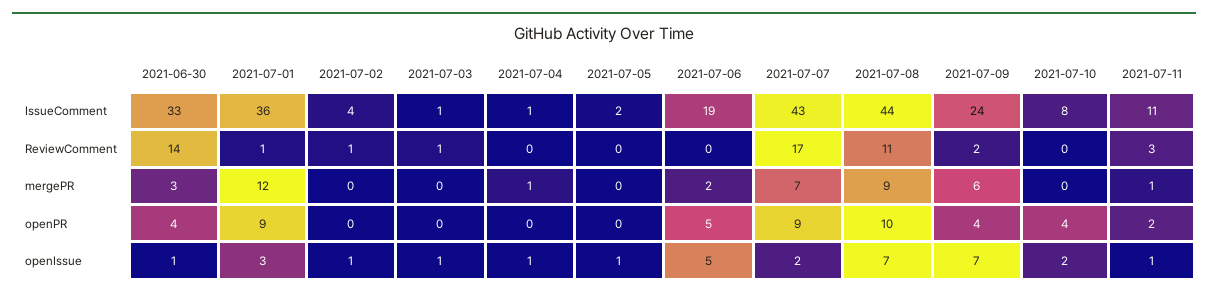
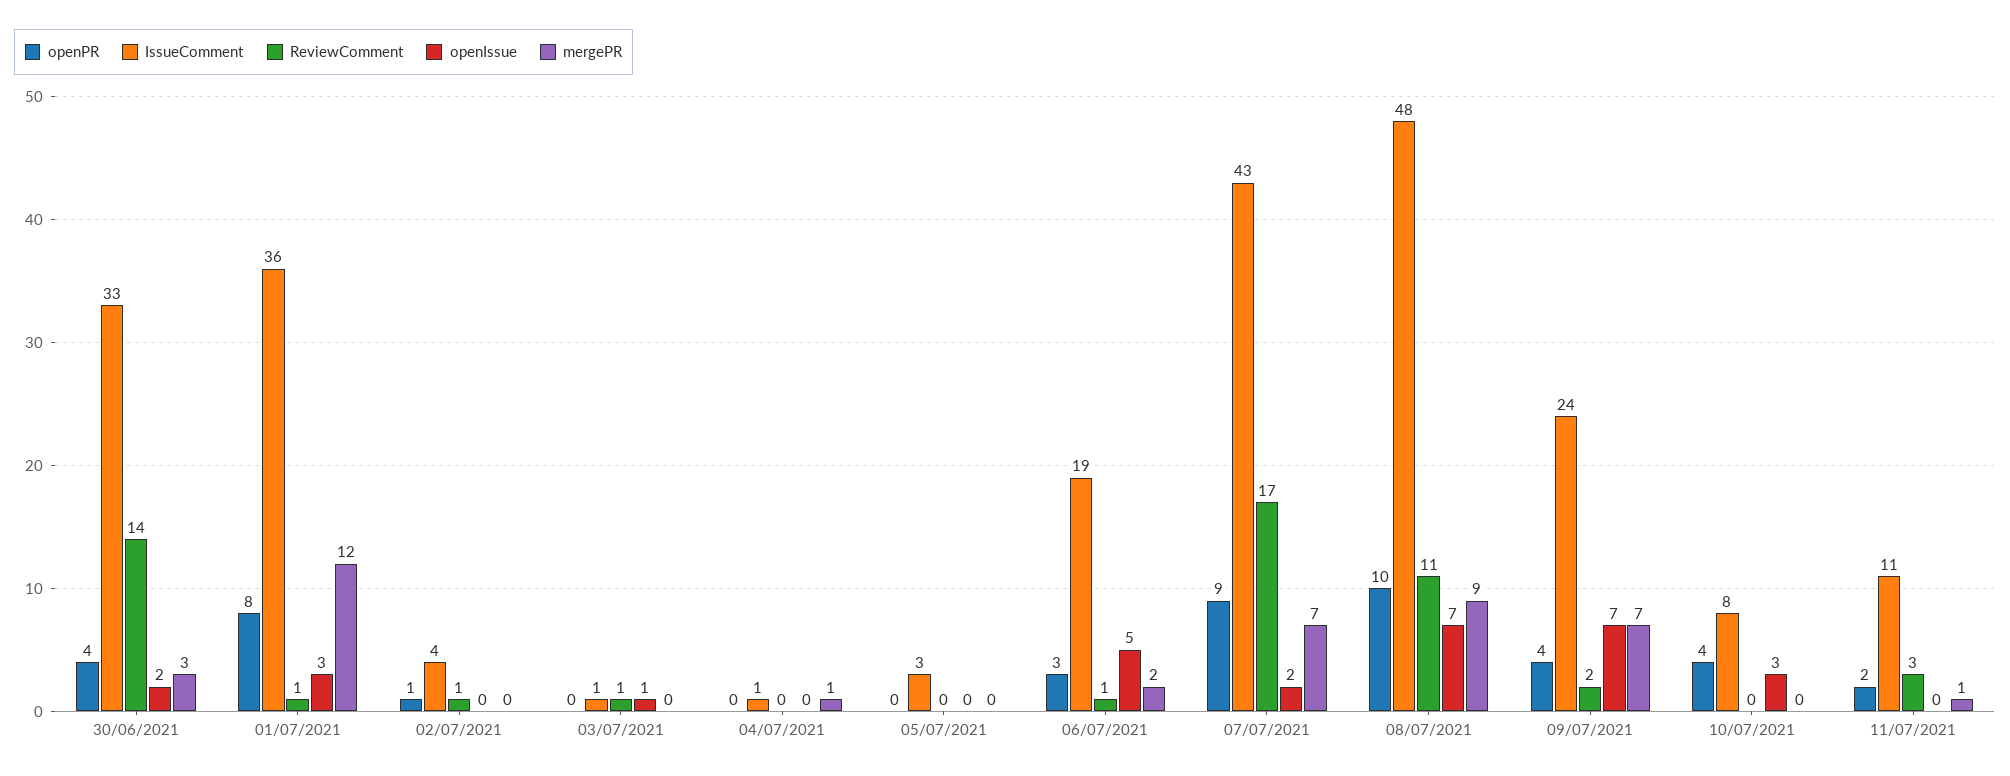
  {
    "IssueComment": {
      "2021-06-30": 33,
      "2021-07-01": 36,
      "2021-07-02": 4,
      "2021-07-03": 1,
      "2021-07-04": 1,
-     "2021-07-05": 2,
+     "2021-07-05": 3,
      "2021-07-06": 19,
      "2021-07-07": 43,
-     "2021-07-08": 44,
+     "2021-07-08": 48,
      "2021-07-09": 24,
      "2021-07-10": 8,
      "2021-07-11": 11
    },
    "ReviewComment": {
      "2021-06-30": 14,
      "2021-07-01": 1,
      "2021-07-02": 1,
      "2021-07-03": 1,
      "2021-07-04": 0,
      "2021-07-05": 0,
-     "2021-07-06": 0,
+     "2021-07-06": 1,
      "2021-07-07": 17,
      "2021-07-08": 11,
      "2021-07-09": 2,
      "2021-07-10": 0,
      "2021-07-11": 3
    },
    "mergePR": {
      "2021-06-30": 3,
      "2021-07-01": 12,
      "2021-07-02": 0,
      "2021-07-03": 0,
      "2021-07-04": 1,
      "2021-07-05": 0,
      "2021-07-06": 2,
      "2021-07-07": 7,
      "2021-07-08": 9,
-     "2021-07-09": 6,
+     "2021-07-09": 7,
      "2021-07-10": 0,
      "2021-07-11": 1
    },
    "openPR": {
      "2021-06-30": 4,
-     "2021-07-01": 9,
+     "2021-07-01": 8,
-     "2021-07-02": 0,
+     "2021-07-02": 1,
      "2021-07-03": 0,
      "2021-07-04": 0,
      "2021-07-05": 0,
-     "2021-07-06": 5,
+     "2021-07-06": 3,
      "2021-07-07": 9,
      "2021-07-08": 10,
      "2021-07-09": 4,
      "2021-07-10": 4,
      "2021-07-11": 2
    },
    "openIssue": {
-     "2021-06-30": 1,
+     "2021-06-30": 2,
      "2021-07-01": 3,
-     "2021-07-02": 1,
+     "2021-07-02": 0,
      "2021-07-03": 1,
-     "2021-07-04": 1,
+     "2021-07-04": 0,
-     "2021-07-05": 1,
+     "2021-07-05": 0,
      "2021-07-06": 5,
      "2021-07-07": 2,
      "2021-07-08": 7,
      "2021-07-09": 7,
-     "2021-07-10": 2,
+     "2021-07-10": 3,
-     "2021-07-11": 1
+     "2021-07-11": 0
    }
  }

